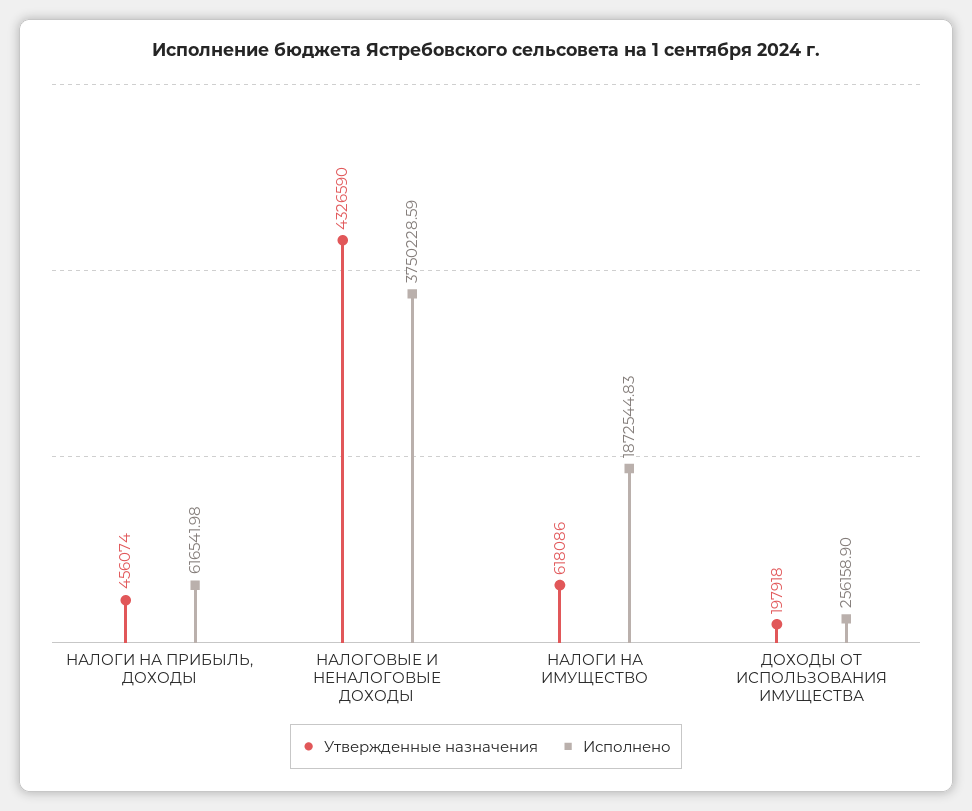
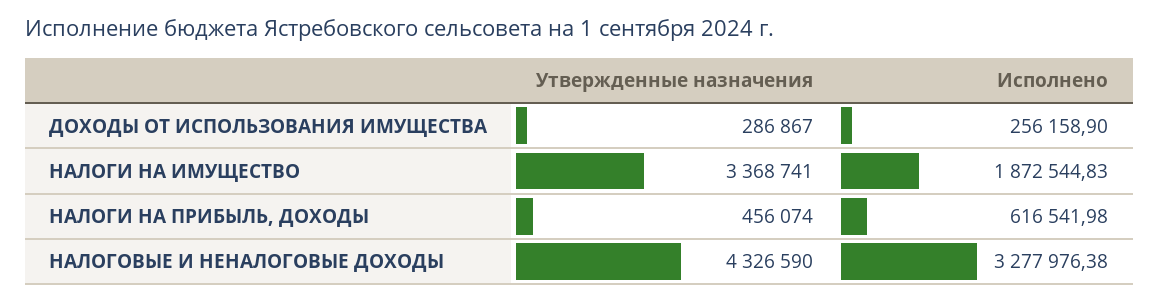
  {
    "Утвержденные назначения": {
      "НАЛОГИ НА ПРИБЫЛЬ, ДОХОДЫ": 456074,
      "НАЛОГОВЫЕ И НЕНАЛОГОВЫЕ ДОХОДЫ": 4326590,
-     "НАЛОГИ НА ИМУЩЕСТВО": 618086,
+     "НАЛОГИ НА ИМУЩЕСТВО": 3368741,
-     "ДОХОДЫ ОТ ИСПОЛЬЗОВАНИЯ ИМУЩЕСТВА": 197918
+     "ДОХОДЫ ОТ ИСПОЛЬЗОВАНИЯ ИМУЩЕСТВА": 286867
    },
    "Исполнено": {
      "НАЛОГИ НА ПРИБЫЛЬ, ДОХОДЫ": 616541.98,
-     "НАЛОГОВЫЕ И НЕНАЛОГОВЫЕ ДОХОДЫ": 3750228.59,
+     "НАЛОГОВЫЕ И НЕНАЛОГОВЫЕ ДОХОДЫ": 3277976.38,
      "НАЛОГИ НА ИМУЩЕСТВО": 1872544.83,
      "ДОХОДЫ ОТ ИСПОЛЬЗОВАНИЯ ИМУЩЕСТВА": 256158.9
    }
  }

